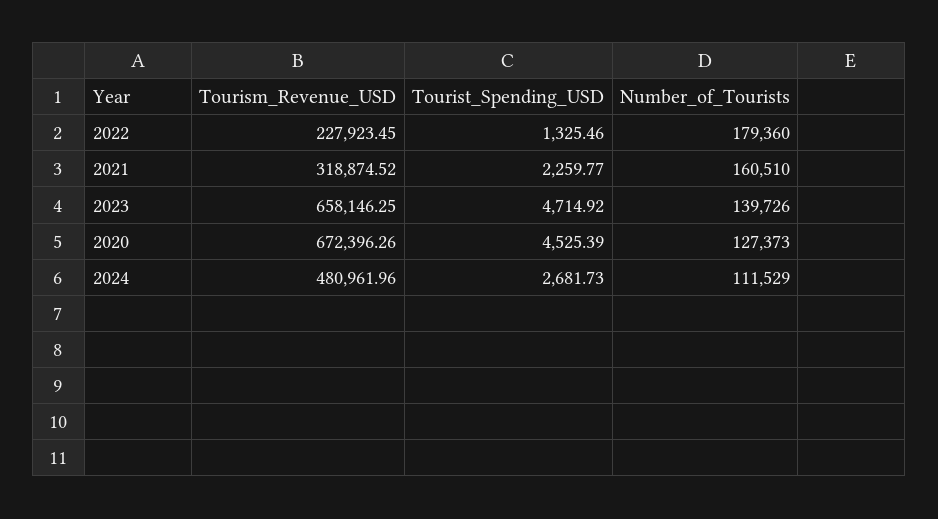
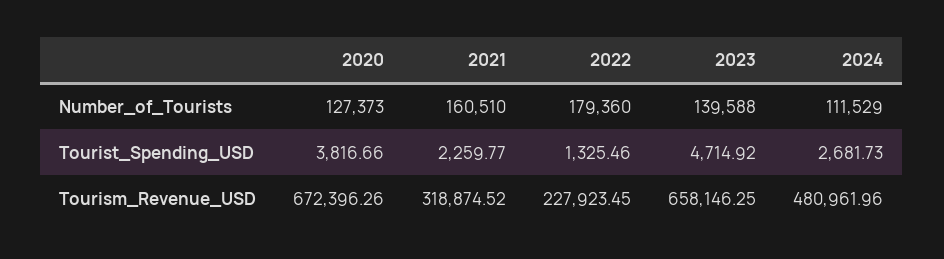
  {
    "Tourism_Revenue_USD": {
      "2022": 227923.45,
      "2021": 318874.52,
      "2023": 658146.25,
      "2020": 672396.26,
      "2024": 480961.96
    },
    "Tourist_Spending_USD": {
      "2022": 1325.46,
      "2021": 2259.77,
      "2023": 4714.92,
-     "2020": 4525.39,
+     "2020": 3816.66,
      "2024": 2681.73
    },
    "Number_of_Tourists": {
      "2022": 179360,
      "2021": 160510,
-     "2023": 139726,
+     "2023": 139588,
      "2020": 127373,
      "2024": 111529
    }
  }

